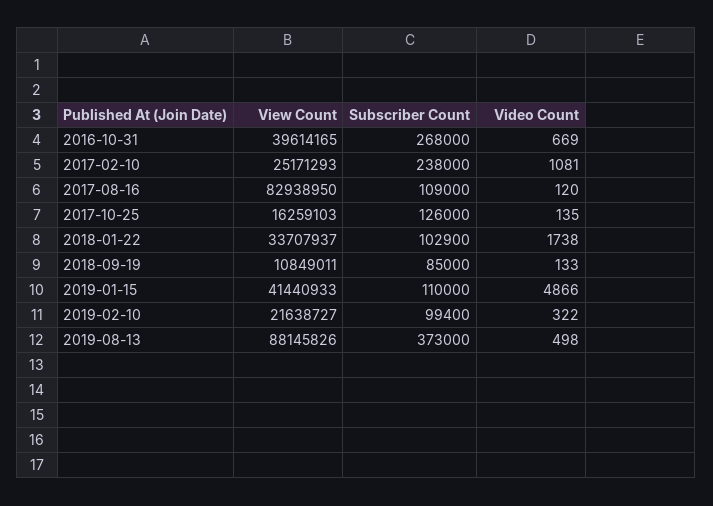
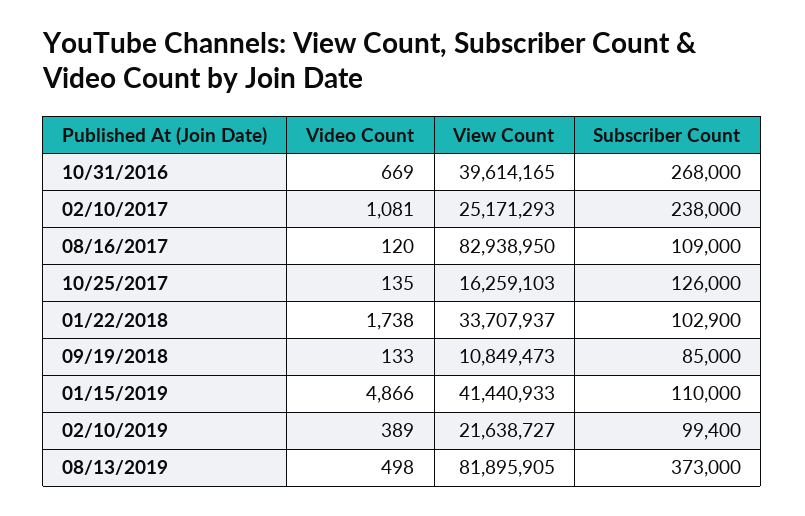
  {
    "View Count": {
      "2016-10-31": 39614165,
      "2017-02-10": 25171293,
      "2017-08-16": 82938950,
      "2017-10-25": 16259103,
      "2018-01-22": 33707937,
-     "2018-09-19": 10849011,
+     "2018-09-19": 10849473,
      "2019-01-15": 41440933,
      "2019-02-10": 21638727,
-     "2019-08-13": 88145826
+     "2019-08-13": 81895905
    },
    "Subscriber Count": {
      "2016-10-31": 268000,
      "2017-02-10": 238000,
      "2017-08-16": 109000,
      "2017-10-25": 126000,
      "2018-01-22": 102900,
      "2018-09-19": 85000,
      "2019-01-15": 110000,
      "2019-02-10": 99400,
      "2019-08-13": 373000
    },
    "Video Count": {
      "2016-10-31": 669,
      "2017-02-10": 1081,
      "2017-08-16": 120,
      "2017-10-25": 135,
      "2018-01-22": 1738,
      "2018-09-19": 133,
      "2019-01-15": 4866,
-     "2019-02-10": 322,
+     "2019-02-10": 389,
      "2019-08-13": 498
    }
  }

